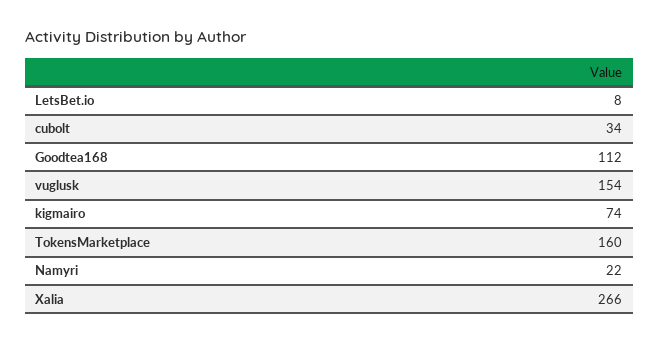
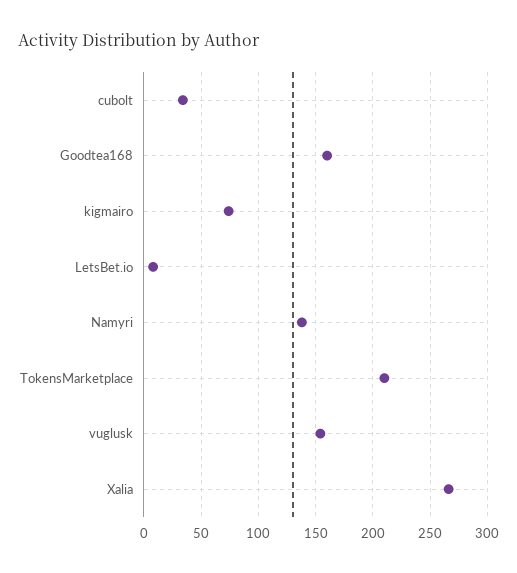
  {
    "LetsBet.io": 8,
    "cubolt": 34,
-   "Goodtea168": 112,
+   "Goodtea168": 160,
    "vuglusk": 154,
    "kigmairo": 74,
-   "TokensMarketplace": 160,
+   "TokensMarketplace": 210,
-   "Namyri": 22,
+   "Namyri": 140,
    "Xalia": 266
  }

